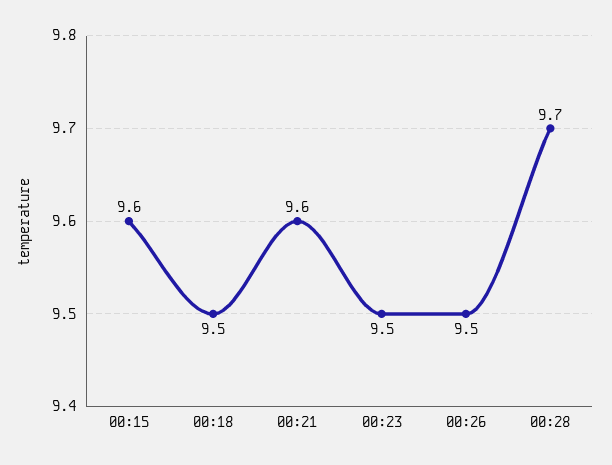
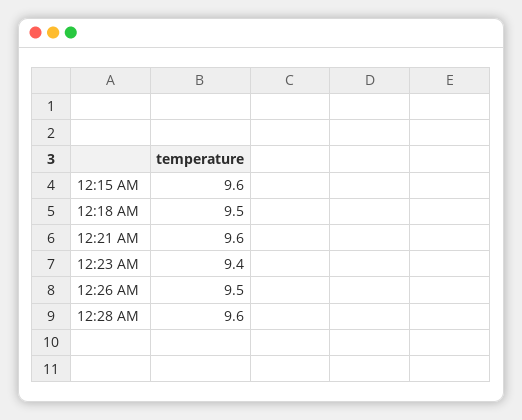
  {
    "00:15": 9.6,
    "00:18": 9.5,
    "00:21": 9.6,
-   "00:23": 9.5,
+   "00:23": 9.4,
    "00:26": 9.5,
-   "00:28": 9.7
+   "00:28": 9.6
  }

